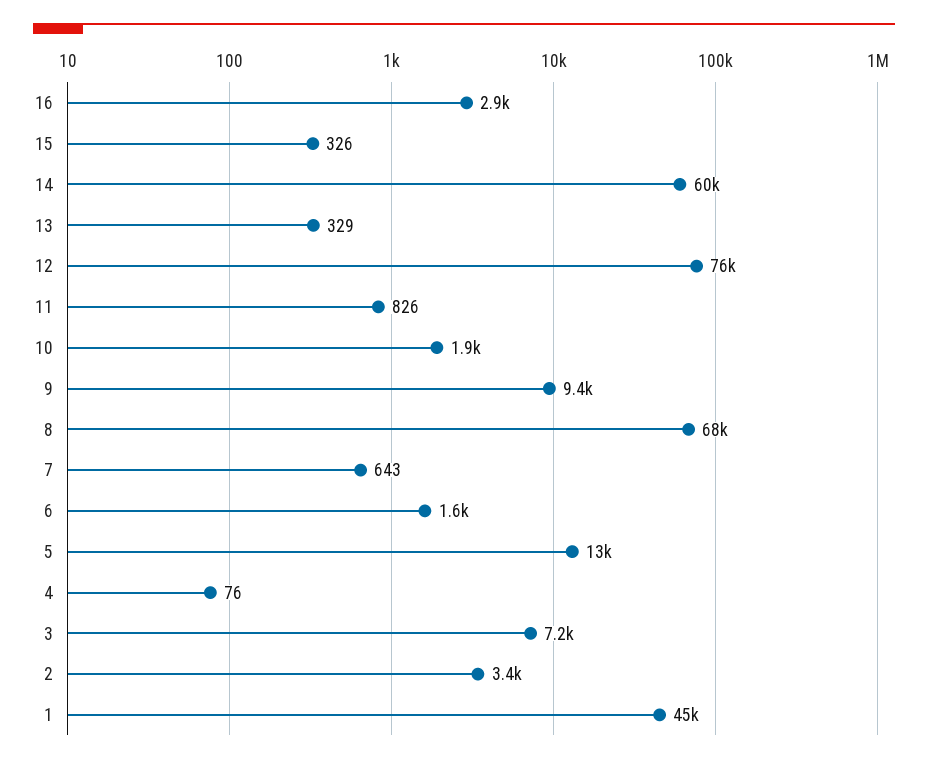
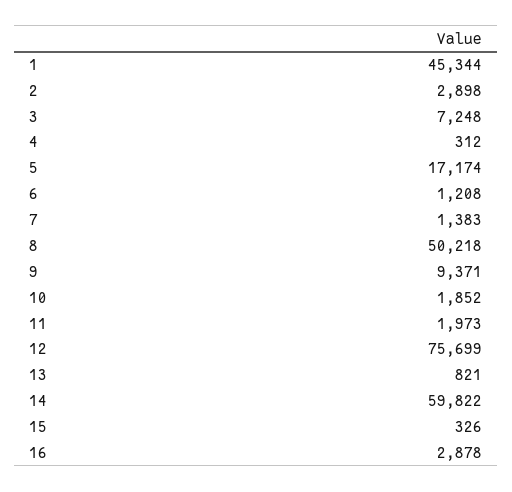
  {
    "16": 2878,
    "15": 326,
    "14": 59822,
-   "13": 329,
+   "13": 821,
    "12": 75699,
-   "11": 826,
+   "11": 1973,
    "10": 1852,
    "9": 9371,
-   "8": 68000,
+   "8": 50218,
-   "7": 643,
+   "7": 1383,
-   "6": 1600,
+   "6": 1208,
-   "5": 13000,
+   "5": 17174,
-   "4": 76,
+   "4": 312,
    "3": 7248,
-   "2": 3400,
+   "2": 2898,
    "1": 45344
  }

